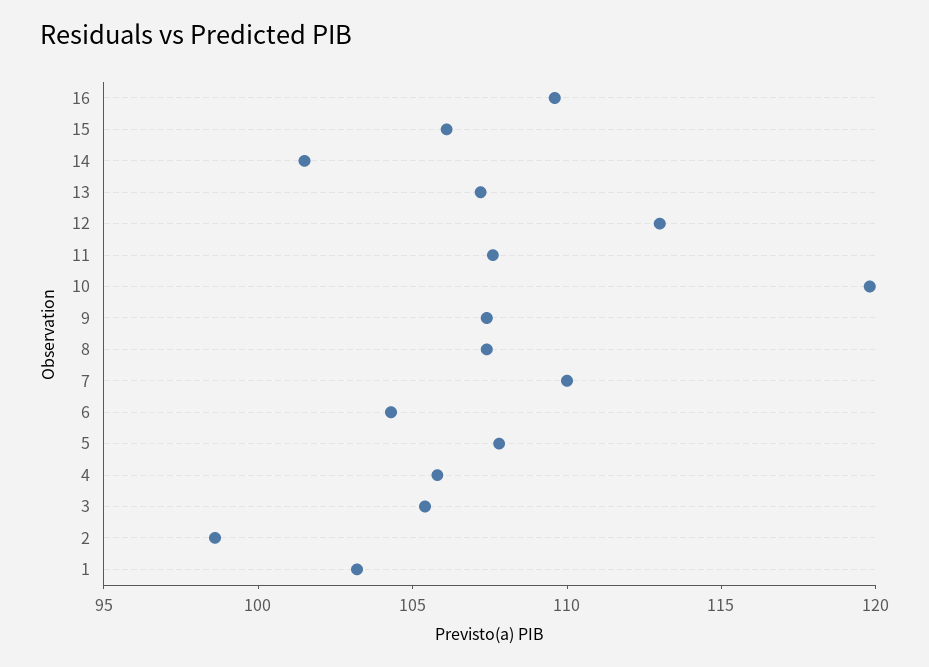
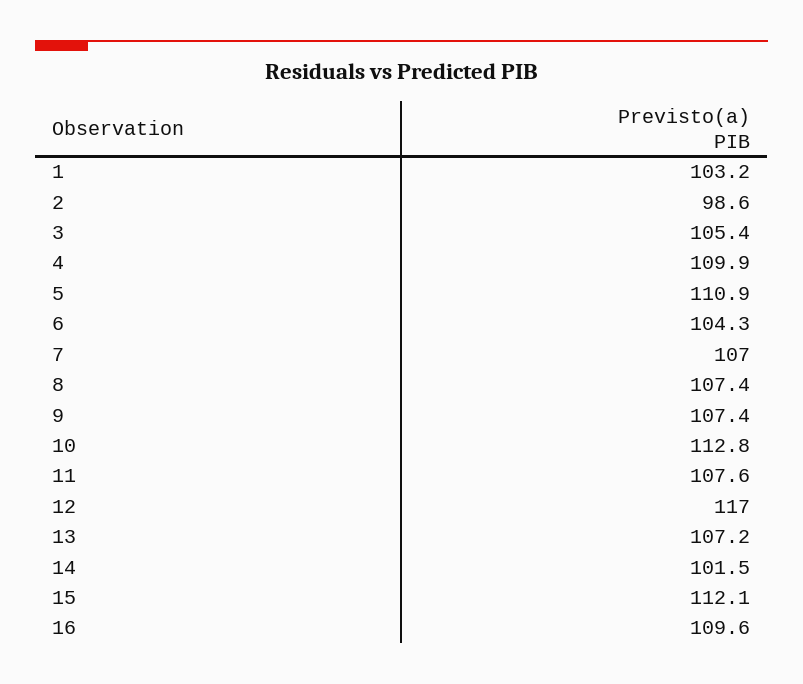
  {
    "16": 109.6,
-   "15": 106,
+   "15": 112.1,
    "14": 101.5,
    "13": 107.2,
-   "12": 113,
+   "12": 117,
    "11": 107.6,
-   "10": 120,
+   "10": 112.8,
    "9": 107.4,
    "8": 107.4,
-   "7": 110,
+   "7": 107,
    "6": 104.3,
-   "5": 108,
+   "5": 110.9,
-   "4": 106,
+   "4": 109.9,
    "3": 105.4,
    "2": 98.6,
    "1": 103.2
  }

